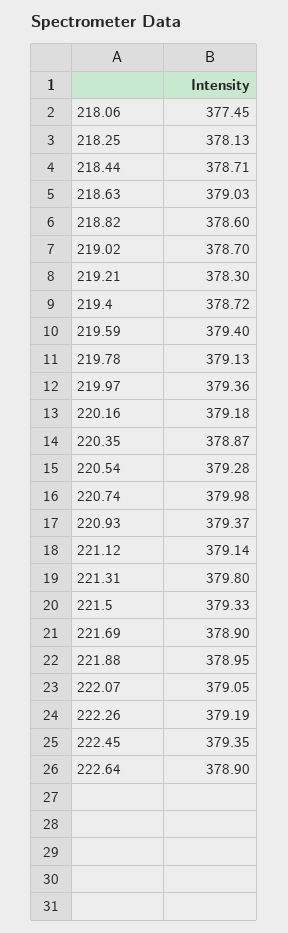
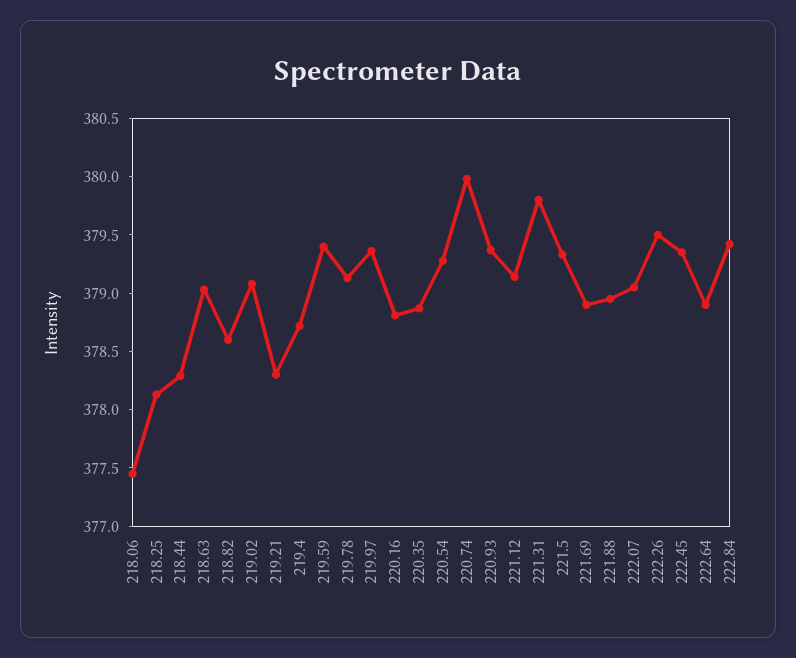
  {
    "218.06": 377.45,
    "218.25": 378.13,
-   "218.44": 378.71,
+   "218.44": 378.3,
    "218.63": 379.03,
    "218.82": 378.6,
-   "219.02": 378.7,
+   "219.02": 379.1,
    "219.21": 378.3,
    "219.4": 378.72,
    "219.59": 379.4,
    "219.78": 379.13,
    "219.97": 379.36,
-   "220.16": 379.18,
+   "220.16": 378.8,
    "220.35": 378.87,
    "220.54": 379.28,
    "220.74": 379.98,
    "220.93": 379.37,
    "221.12": 379.14,
    "221.31": 379.8,
    "221.5": 379.33,
    "221.69": 378.9,
    "221.88": 378.95,
    "222.07": 379.05,
-   "222.26": 379.19,
+   "222.26": 379.5,
    "222.45": 379.35,
-   "222.64": 378.9
+   "222.64": 378.9,
+   "222.84": 379.4
  }

